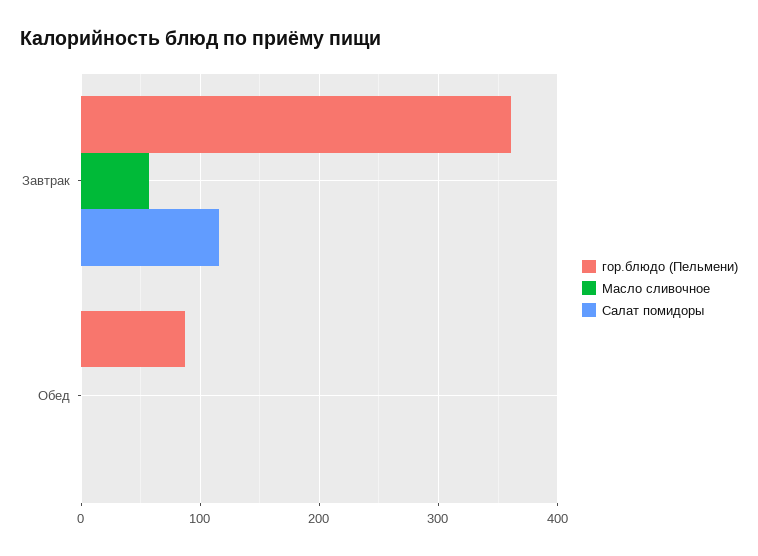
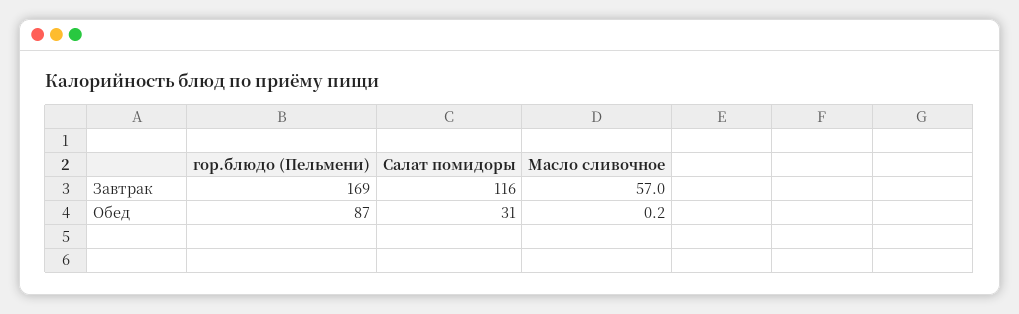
  {
    "гор.блюдо (Пельмени)": {
-     "Завтрак": 360,
+     "Завтрак": 169,
      "Обед": 87
    },
    "Масло сливочное": {
      "Завтрак": 57,
      "Обед": 0.2
    },
    "Салат помидоры": {
      "Завтрак": 116,
-     "Обед": 0
+     "Обед": 31
    }
  }

